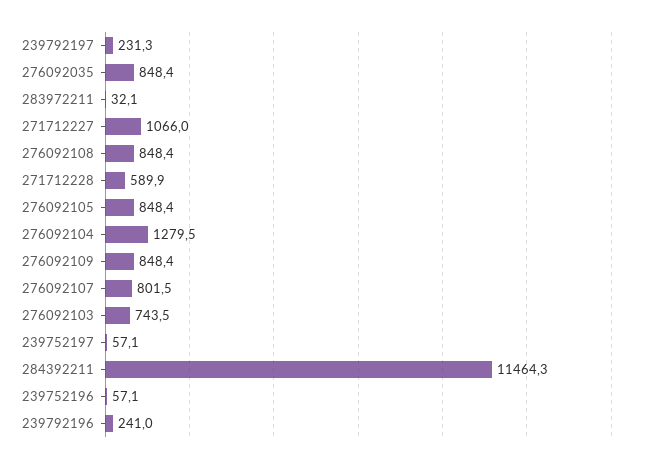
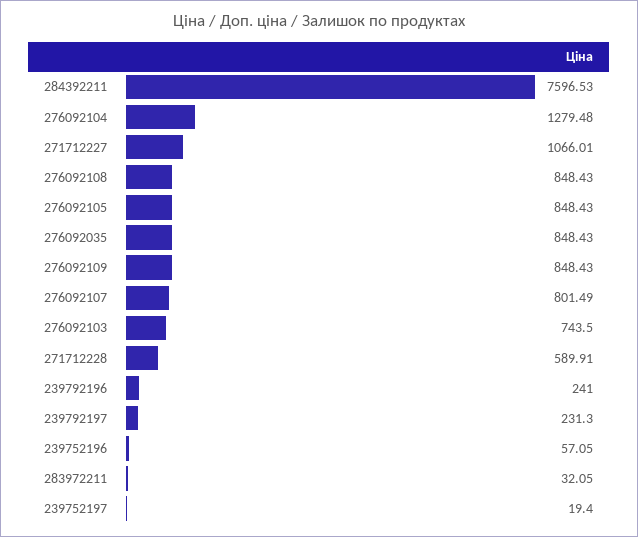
  {
    "239792197": 231.3,
    "276092035": 848.43,
    "283972211": 32.05,
    "271712227": 1066.01,
    "276092108": 848.43,
    "271712228": 589.91,
    "276092105": 848.43,
    "276092104": 1279.48,
    "276092109": 848.43,
    "276092107": 801.49,
    "276092103": 743.5,
-   "239752197": 57.1,
+   "239752197": 19.4,
-   "284392211": 11464.3,
+   "284392211": 7596.53,
    "239752196": 57.05,
    "239792196": 241
  }

